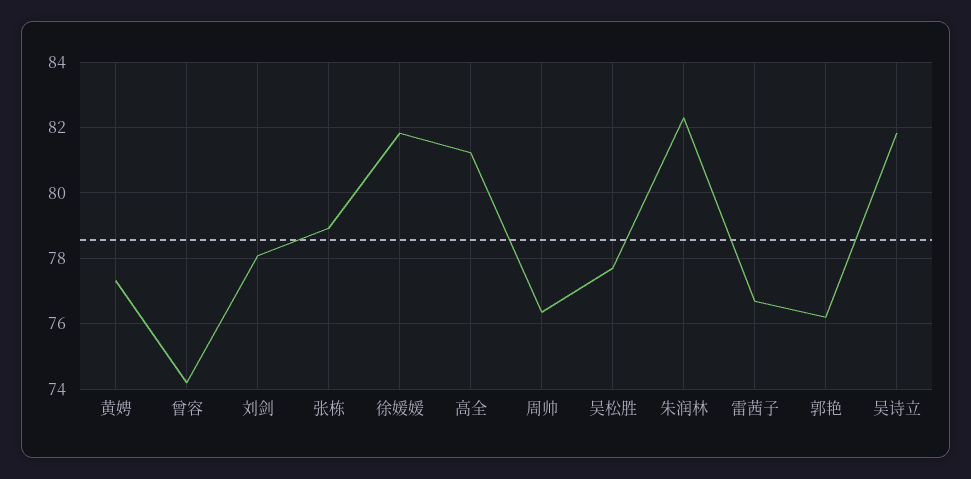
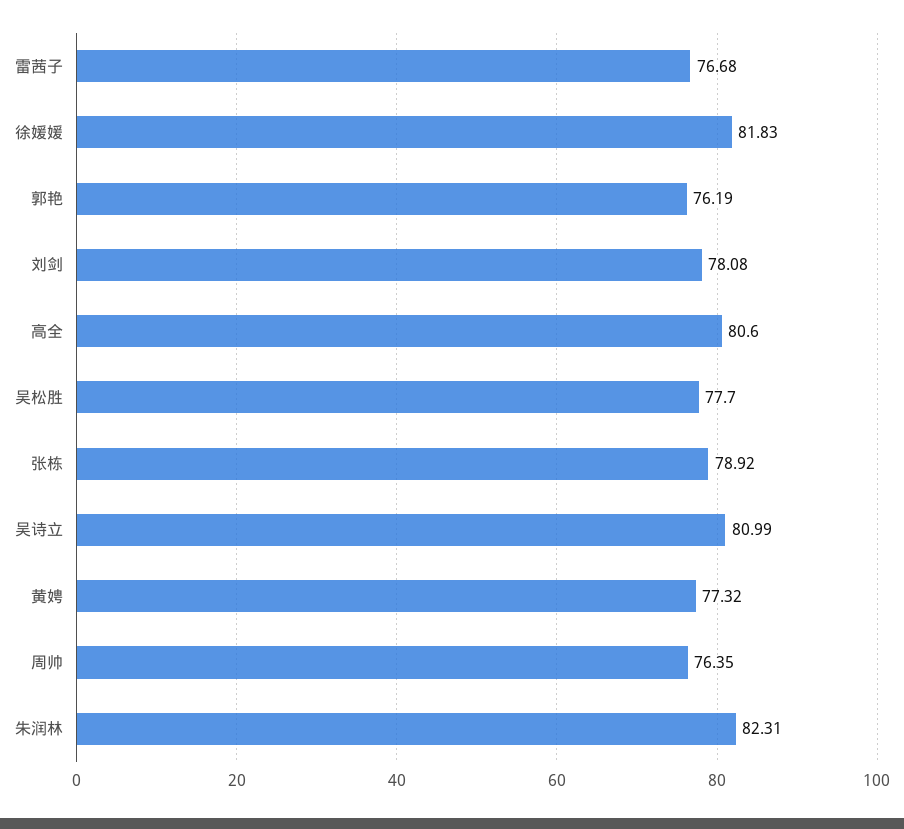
  {
    "黄娉": 77.32,
-   "曾容": 74.2,
    "刘剑": 78.08,
    "张栋": 78.92,
    "徐媛媛": 81.83,
-   "高全": 81.2,
+   "高全": 80.6,
    "周帅": 76.35,
    "吴松胜": 77.7,
    "朱润林": 82.31,
    "雷茜子": 76.68,
    "郭艳": 76.19,
-   "吴诗立": 81.8
+   "吴诗立": 80.99
  }

